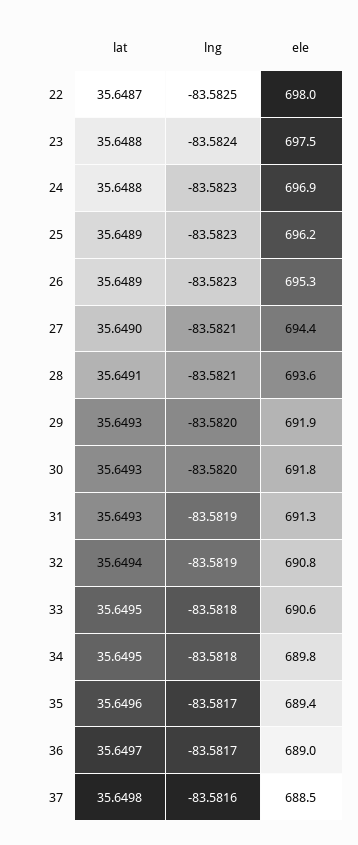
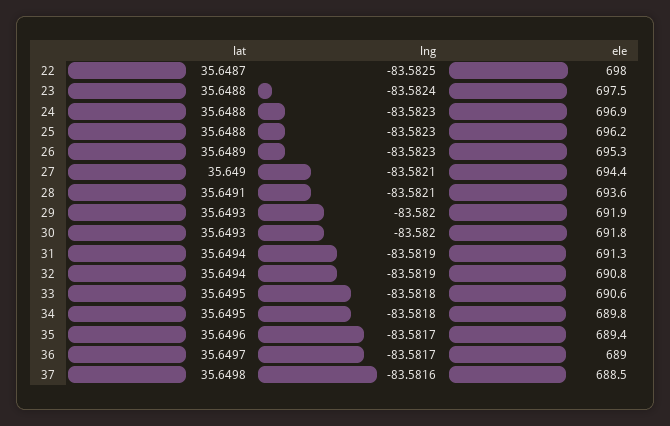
  {
    "lat": {
      "22": 35.6487,
      "23": 35.6488,
      "24": 35.6488,
-     "25": 35.6489,
+     "25": 35.6488,
      "26": 35.6489,
      "27": 35.649,
      "28": 35.6491,
      "29": 35.6493,
      "30": 35.6493,
-     "31": 35.6493,
+     "31": 35.6494,
      "32": 35.6494,
      "33": 35.6495,
      "34": 35.6495,
      "35": 35.6496,
      "36": 35.6497,
      "37": 35.6498
    },
    "lng": {
      "22": -83.5825,
      "23": -83.5824,
      "24": -83.5823,
      "25": -83.5823,
      "26": -83.5823,
      "27": -83.5821,
      "28": -83.5821,
      "29": -83.582,
      "30": -83.582,
      "31": -83.5819,
      "32": -83.5819,
      "33": -83.5818,
      "34": -83.5818,
      "35": -83.5817,
      "36": -83.5817,
      "37": -83.5816
    },
    "ele": {
      "22": 698,
      "23": 697.5,
      "24": 696.9,
      "25": 696.2,
      "26": 695.3,
      "27": 694.4,
      "28": 693.6,
      "29": 691.9,
      "30": 691.8,
      "31": 691.3,
      "32": 690.8,
      "33": 690.6,
      "34": 689.8,
      "35": 689.4,
      "36": 689,
      "37": 688.5
    }
  }

